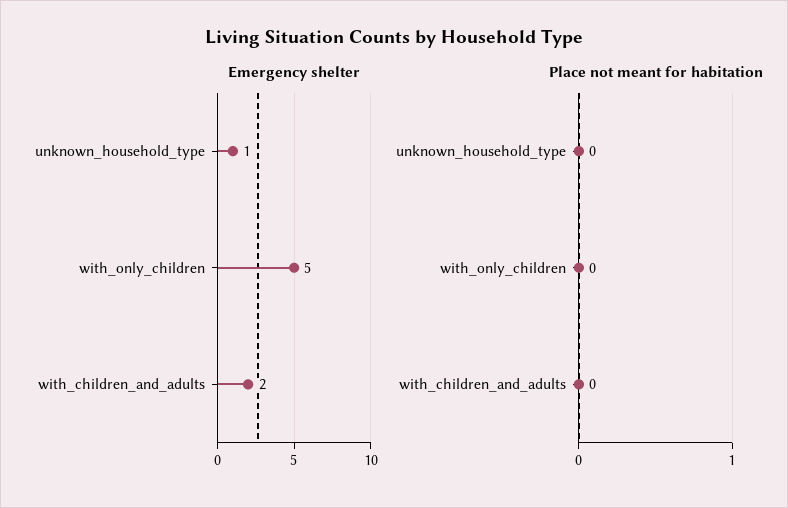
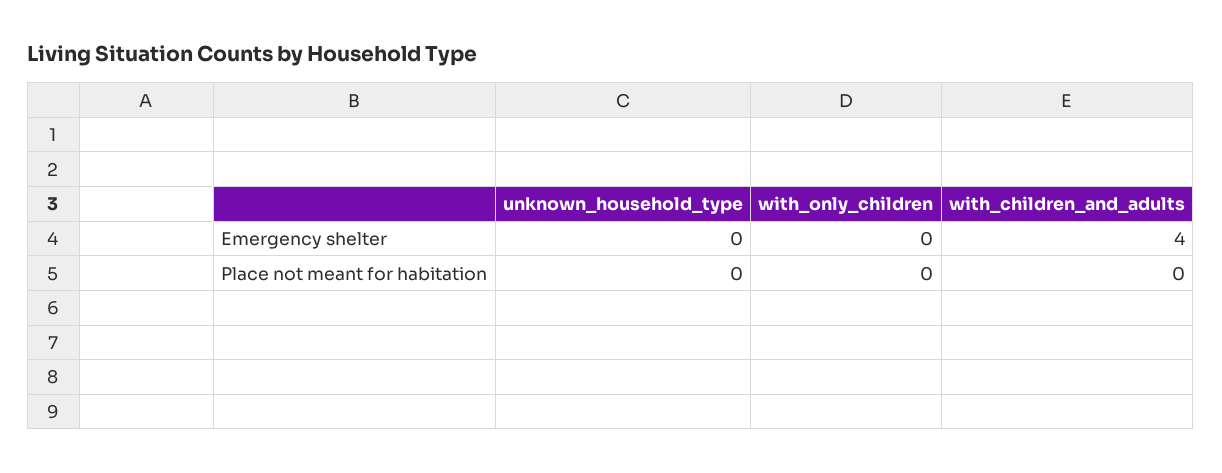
  {
    "Emergency shelter": {
-     "unknown_household_type": 1,
+     "unknown_household_type": 0,
-     "with_only_children": 5,
+     "with_only_children": 0,
-     "with_children_and_adults": 2
+     "with_children_and_adults": 4
    },
    "Place not meant for habitation": {
      "unknown_household_type": 0,
      "with_only_children": 0,
      "with_children_and_adults": 0
    }
  }

